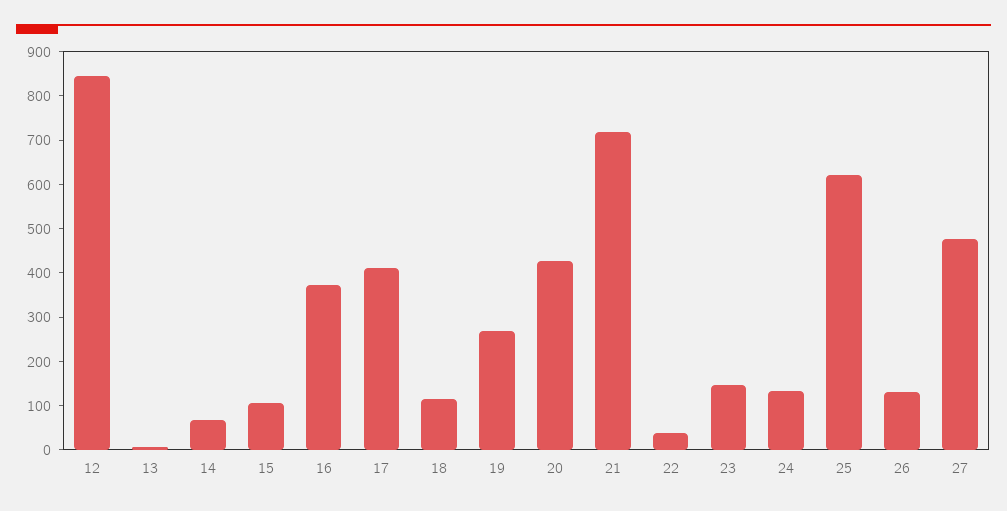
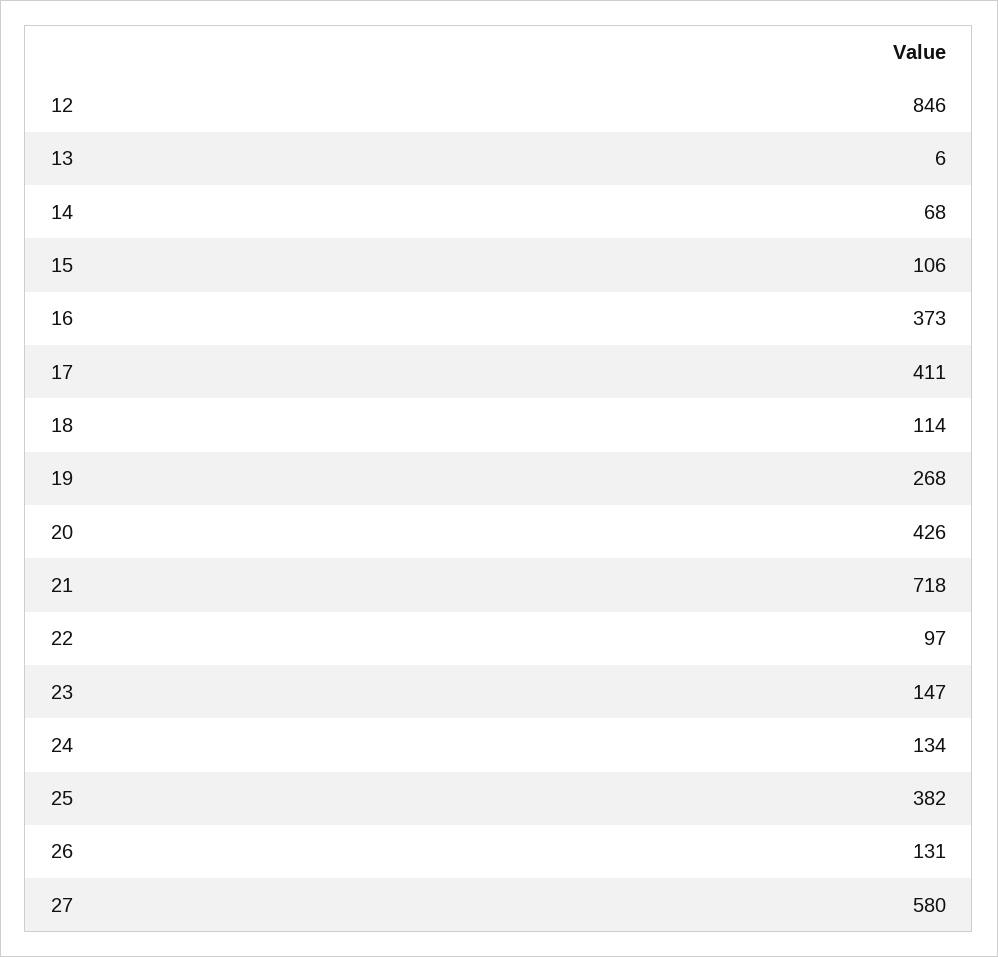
  {
    "12": 846,
    "13": 6,
    "14": 68,
    "15": 106,
    "16": 373,
    "17": 411,
    "18": 114,
    "19": 268,
    "20": 426,
    "21": 718,
-   "22": 40,
+   "22": 97,
    "23": 147,
    "24": 134,
-   "25": 620,
+   "25": 382,
    "26": 131,
-   "27": 480
+   "27": 580
  }

